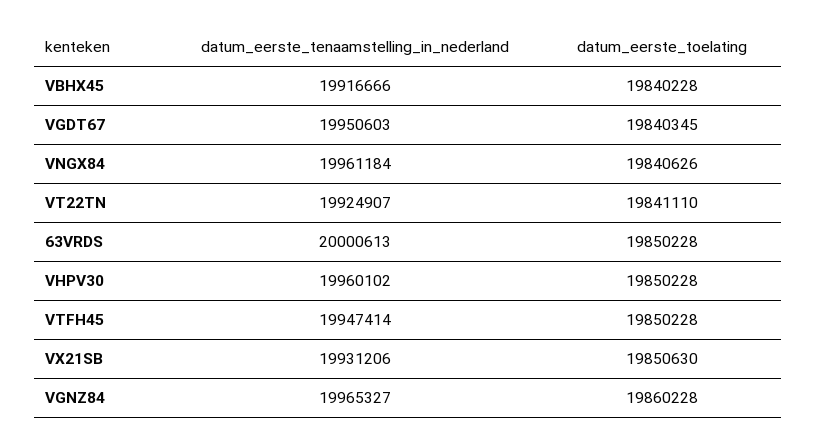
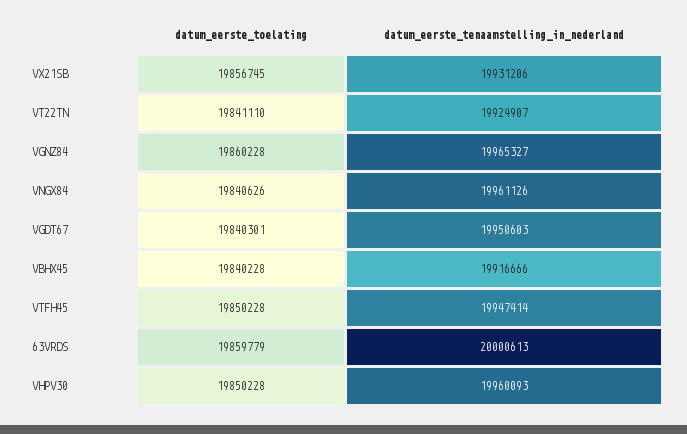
  {
    "datum_eerste_tenaamstelling_in_nederland": {
      "VBHX45": 19916666,
      "VGDT67": 19950603,
-     "VNGX84": 19961184,
+     "VNGX84": 19961126,
      "VT22TN": 19924907,
      "63VRDS": 20000613,
-     "VHPV30": 19960102,
+     "VHPV30": 19960093,
      "VTFH45": 19947414,
      "VX21SB": 19931206,
      "VGNZ84": 19965327
    },
    "datum_eerste_toelating": {
      "VBHX45": 19840228,
-     "VGDT67": 19840345,
+     "VGDT67": 19840301,
      "VNGX84": 19840626,
      "VT22TN": 19841110,
-     "63VRDS": 19850228,
+     "63VRDS": 19859779,
      "VHPV30": 19850228,
      "VTFH45": 19850228,
-     "VX21SB": 19850630,
+     "VX21SB": 19856745,
      "VGNZ84": 19860228
    }
  }

